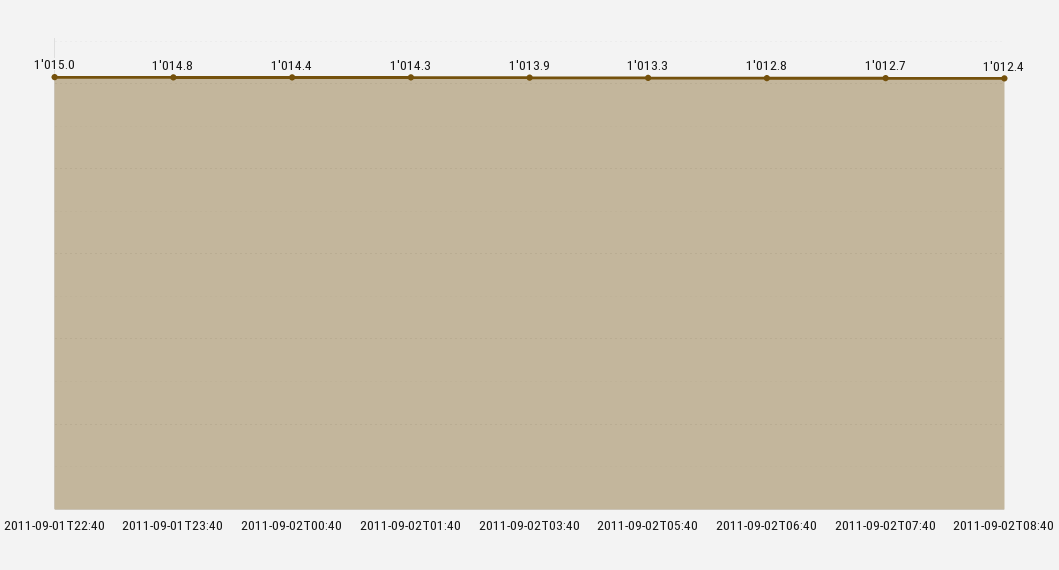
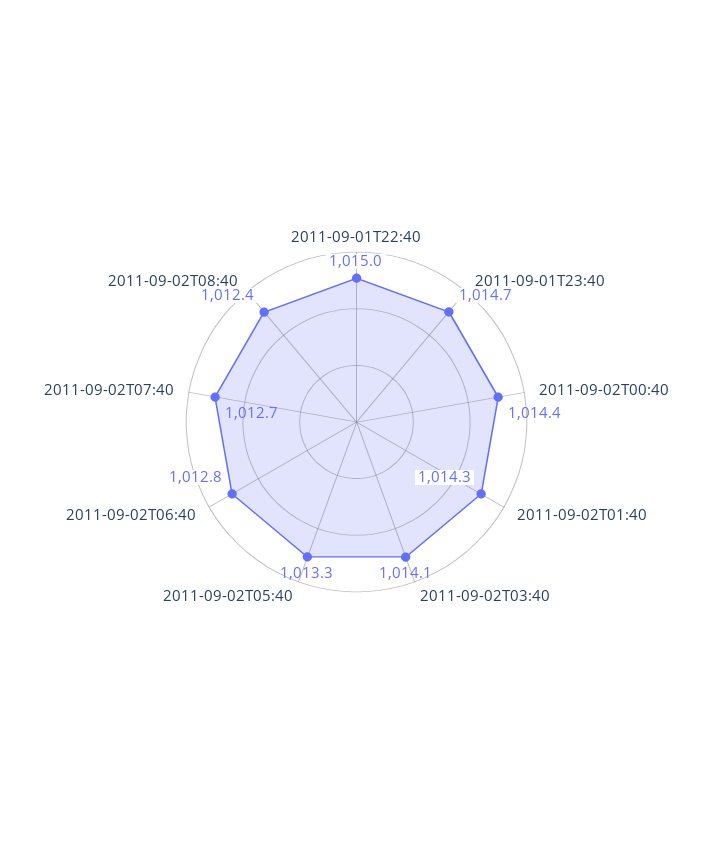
  {
    "2011-09-01T22:40": 1015,
-   "2011-09-01T23:40": 1014.8,
+   "2011-09-01T23:40": 1014.7,
    "2011-09-02T00:40": 1014.4,
    "2011-09-02T01:40": 1014.3,
-   "2011-09-02T03:40": 1013.9,
+   "2011-09-02T03:40": 1014.1,
    "2011-09-02T05:40": 1013.3,
    "2011-09-02T06:40": 1012.8,
    "2011-09-02T07:40": 1012.7,
    "2011-09-02T08:40": 1012.4
  }

